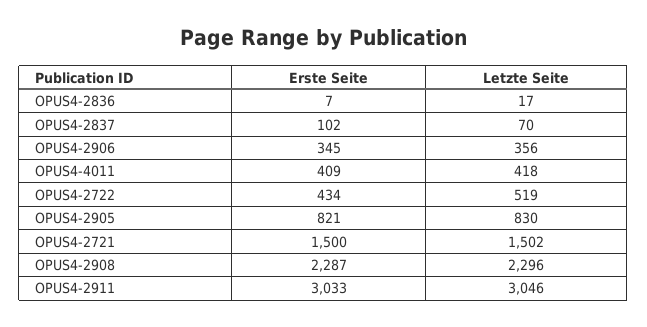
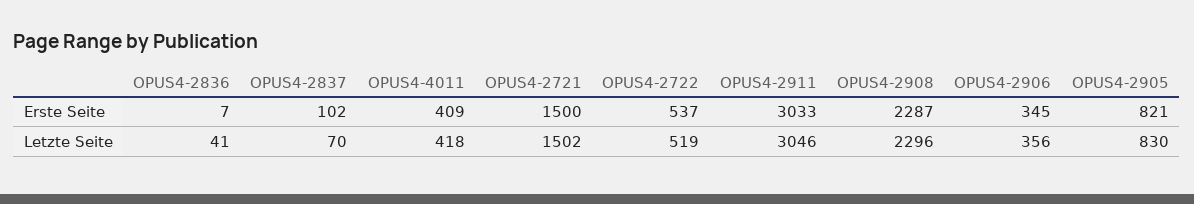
  {
    "Erste Seite": {
      "OPUS4-2836": 7,
      "OPUS4-2837": 102,
      "OPUS4-2906": 345,
      "OPUS4-4011": 409,
-     "OPUS4-2722": 434,
+     "OPUS4-2722": 537,
      "OPUS4-2905": 821,
      "OPUS4-2721": 1500,
      "OPUS4-2908": 2287,
      "OPUS4-2911": 3033
    },
    "Letzte Seite": {
-     "OPUS4-2836": 17,
+     "OPUS4-2836": 41,
      "OPUS4-2837": 70,
      "OPUS4-2906": 356,
      "OPUS4-4011": 418,
      "OPUS4-2722": 519,
      "OPUS4-2905": 830,
      "OPUS4-2721": 1502,
      "OPUS4-2908": 2296,
      "OPUS4-2911": 3046
    }
  }

